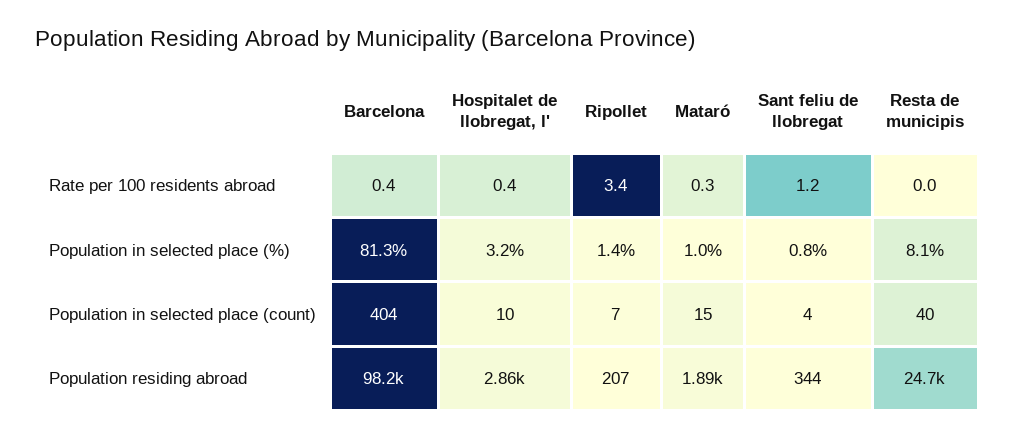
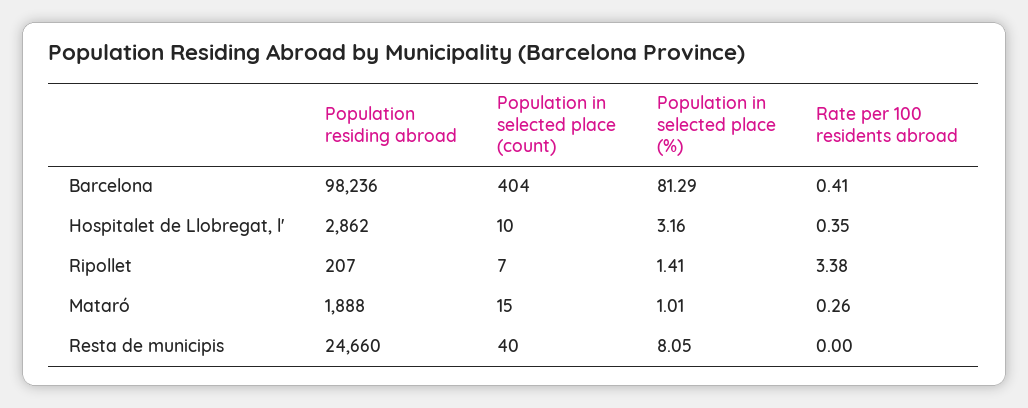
  {
    "Barcelona": {
      "Rate per 100 residents abroad": 0.41,
      "Population in selected place (%)": 81.29,
      "Population in selected place (count)": 404,
      "Population residing abroad": 98236
    },
    "Hospitalet de llobregat, l'": {
      "Rate per 100 residents abroad": 0.35,
      "Population in selected place (%)": 3.16,
      "Population in selected place (count)": 10,
      "Population residing abroad": 2862
    },
    "Ripollet": {
      "Rate per 100 residents abroad": 3.38,
      "Population in selected place (%)": 1.41,
      "Population in selected place (count)": 7,
      "Population residing abroad": 207
    },
    "Mataró": {
      "Rate per 100 residents abroad": 0.26,
      "Population in selected place (%)": 1.01,
      "Population in selected place (count)": 15,
      "Population residing abroad": 1888
    },
-   "Sant feliu de llobregat": {
-     "Rate per 100 residents abroad": 1.2,
-     "Population in selected place (%)": 0.8,
-     "Population in selected place (count)": 4,
-     "Population residing abroad": 344
-   },
    "Resta de municipis": {
      "Rate per 100 residents abroad": 0,
      "Population in selected place (%)": 8.05,
      "Population in selected place (count)": 40,
      "Population residing abroad": 24660
    }
  }

